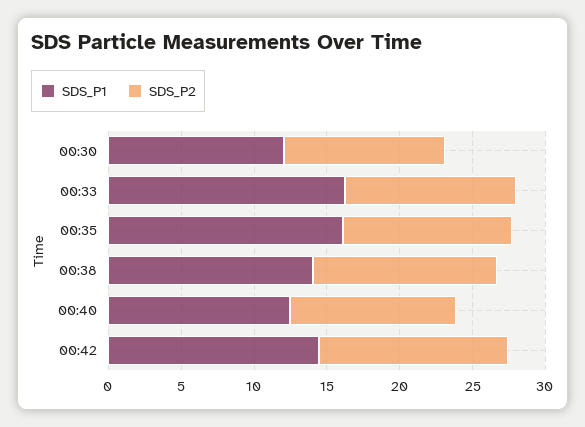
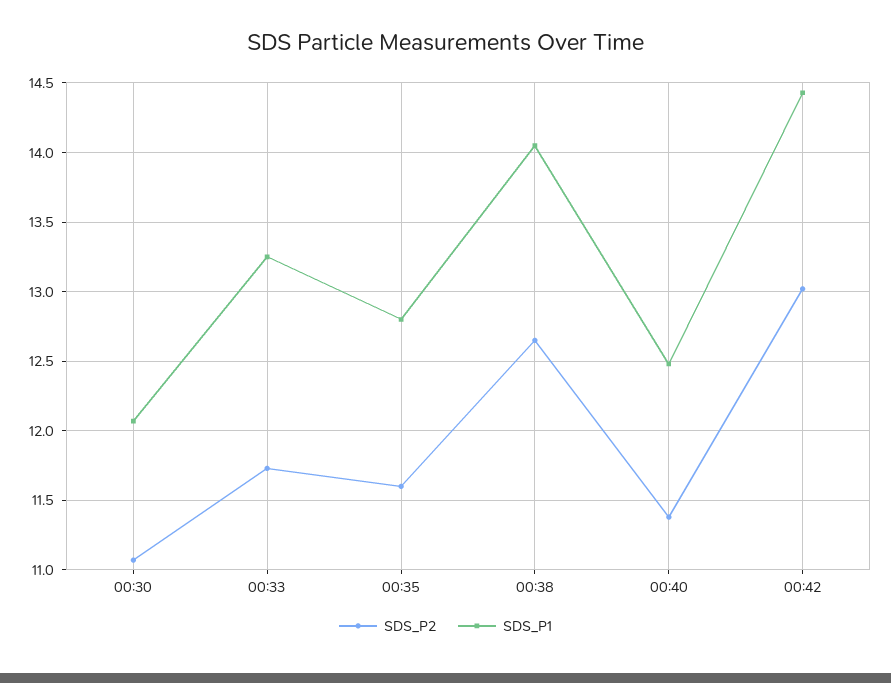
  {
    "SDS_P1": {
      "00:30": 12.05,
-     "00:33": 16,
+     "00:33": 13.25,
-     "00:35": 16,
+     "00:35": 12.8,
      "00:38": 14.05,
      "00:40": 12.5,
      "00:42": 14.45
    },
    "SDS_P2": {
      "00:30": 11.05,
      "00:33": 11.75,
      "00:35": 11.6,
      "00:38": 12.65,
      "00:40": 11.4,
      "00:42": 13
    }
  }

